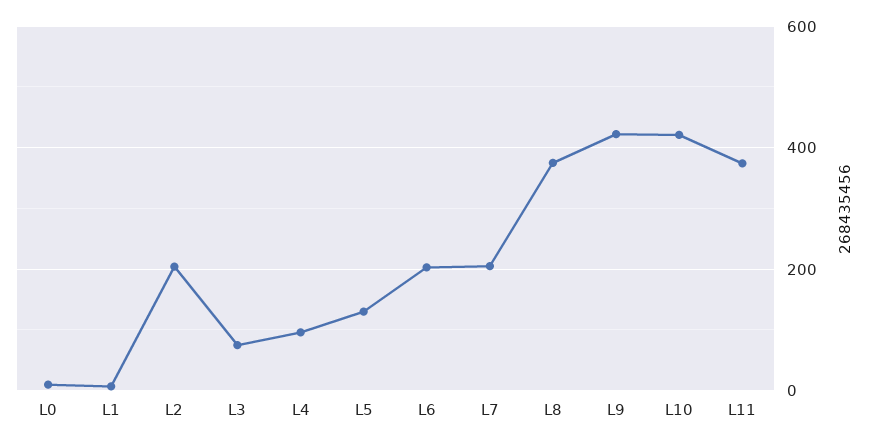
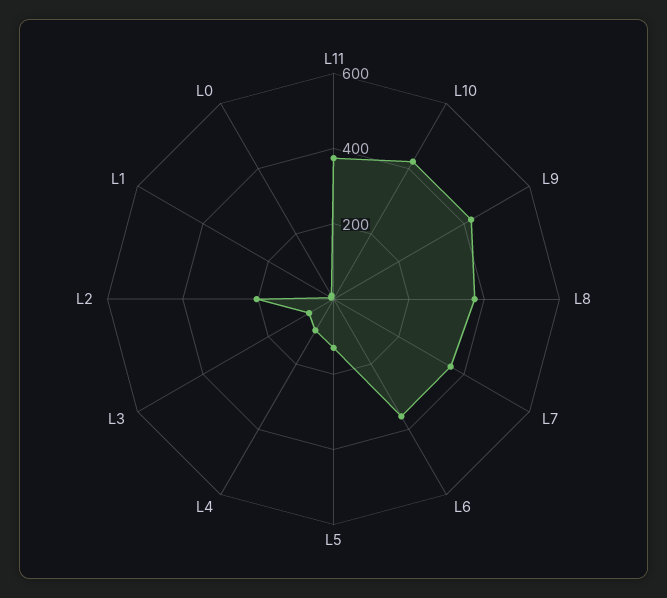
  {
    "L0": 20,
    "L1": 0,
    "L2": 200,
    "L3": 80,
    "L4": 100,
    "L5": 140,
-   "L6": 200,
+   "L6": 350,
-   "L7": 200,
+   "L7": 350,
    "L8": 380,
    "L9": 420,
    "L10": 420,
    "L11": 380
  }

